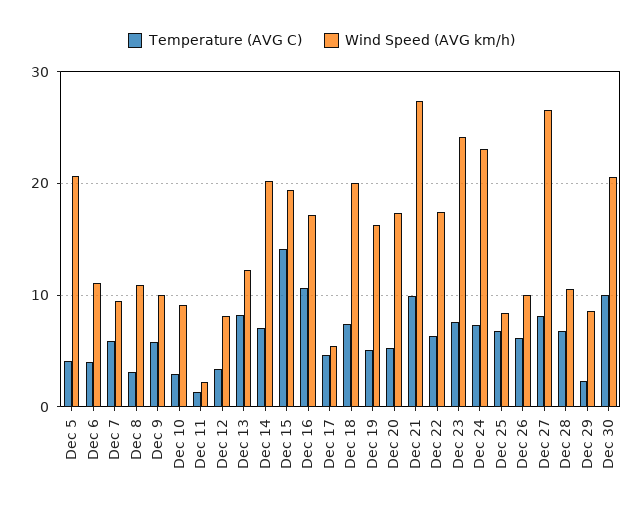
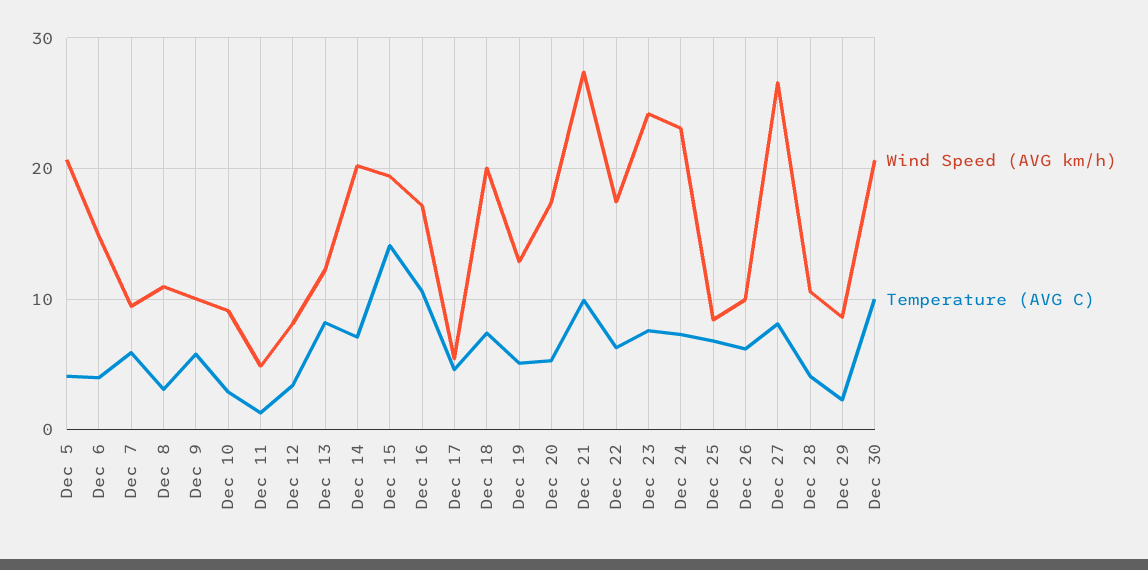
  {
    "Temperature (AVG C)": {
      "Dec 5": 4,
      "Dec 6": 4,
      "Dec 7": 6,
      "Dec 8": 3,
      "Dec 9": 6,
      "Dec 10": 3,
      "Dec 11": 1,
      "Dec 12": 3,
      "Dec 13": 8,
      "Dec 14": 7,
      "Dec 15": 14,
      "Dec 16": 11,
      "Dec 17": 5,
      "Dec 18": 7,
      "Dec 19": 5,
      "Dec 20": 5,
      "Dec 21": 10,
      "Dec 22": 6,
      "Dec 23": 8,
      "Dec 24": 7,
      "Dec 25": 7,
      "Dec 26": 6,
      "Dec 27": 8,
-     "Dec 28": 7,
+     "Dec 28": 4,
      "Dec 29": 2,
      "Dec 30": 10
    },
    "Wind Speed (AVG km/h)": {
      "Dec 5": 21,
-     "Dec 6": 11,
+     "Dec 6": 15,
      "Dec 7": 9,
      "Dec 8": 11,
      "Dec 9": 10,
      "Dec 10": 9,
-     "Dec 11": 2,
+     "Dec 11": 5,
      "Dec 12": 8,
      "Dec 13": 12,
      "Dec 14": 20,
      "Dec 15": 19,
      "Dec 16": 17,
      "Dec 17": 5,
      "Dec 18": 20,
-     "Dec 19": 16,
+     "Dec 19": 13,
      "Dec 20": 17,
      "Dec 21": 27,
      "Dec 22": 17,
      "Dec 23": 24,
      "Dec 24": 23,
      "Dec 25": 8,
      "Dec 26": 10,
      "Dec 27": 27,
      "Dec 28": 11,
      "Dec 29": 9,
      "Dec 30": 21
    }
  }

